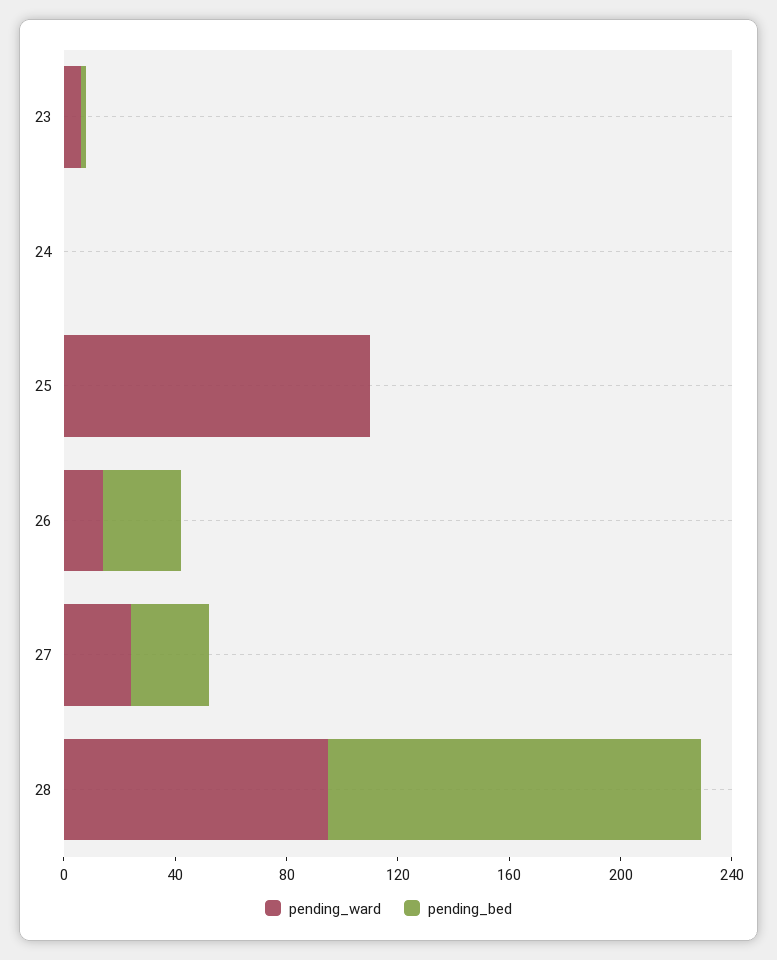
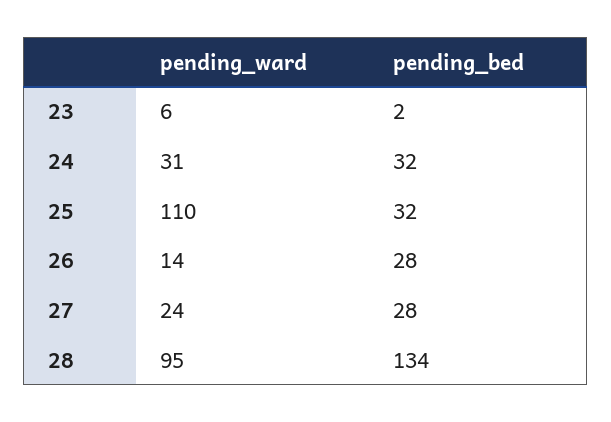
  {
    "pending_ward": {
      "23": 6,
-     "24": 0,
+     "24": 31,
      "25": 110,
      "26": 14,
      "27": 24,
      "28": 95
    },
    "pending_bed": {
      "23": 2,
-     "24": 0,
+     "24": 32,
-     "25": 0,
+     "25": 32,
      "26": 28,
      "27": 28,
      "28": 134
    }
  }

